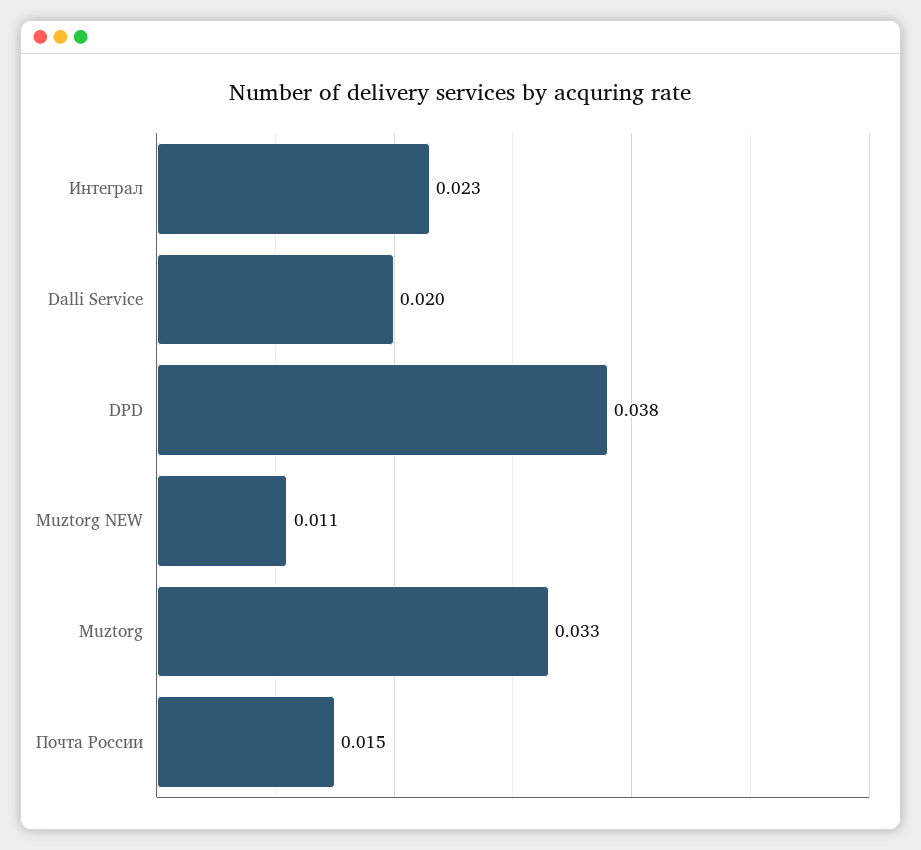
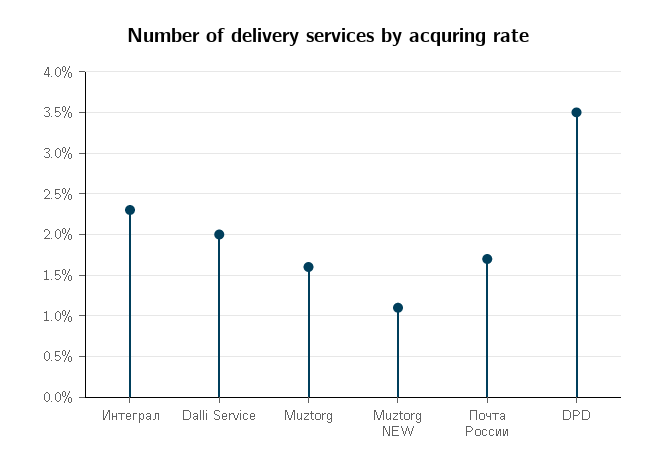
  {
    "Интеграл": 0.023,
    "Dalli Service": 0.02,
-   "DPD": 0.038,
+   "DPD": 0.035,
    "Muztorg NEW": 0.011,
-   "Muztorg": 0.033,
+   "Muztorg": 0.016,
-   "Почта России": 0.015
+   "Почта России": 0.017
  }

